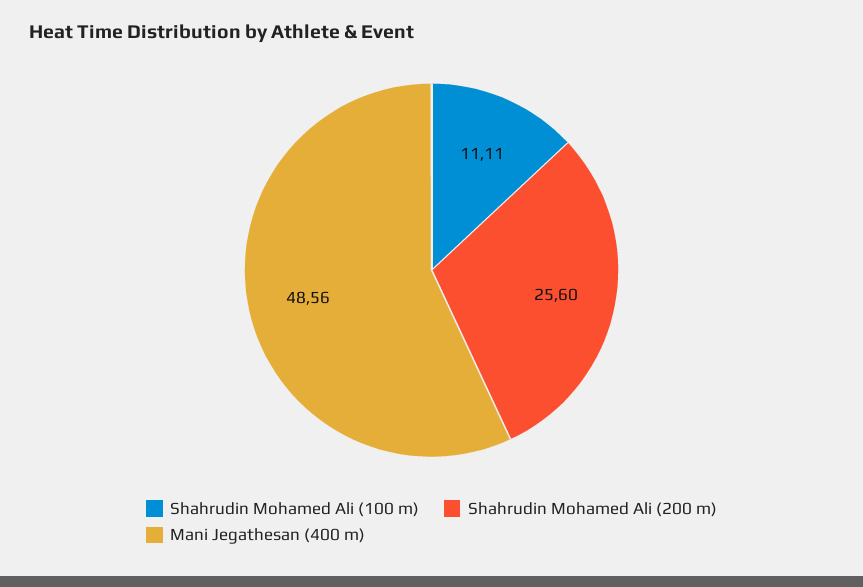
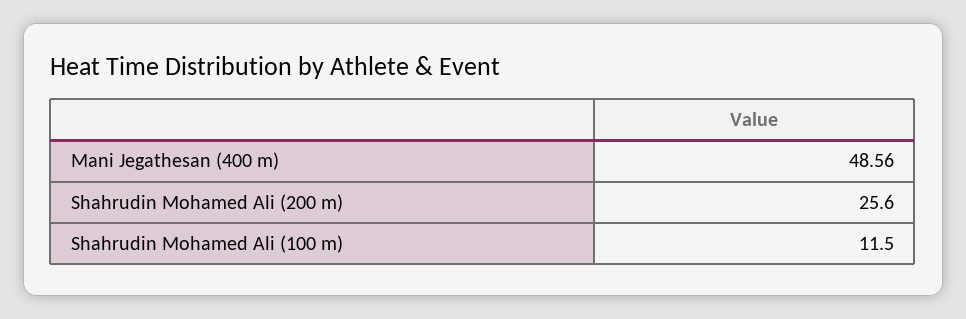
  {
-   "Shahrudin Mohamed Ali (100 m)": 11.11,
+   "Shahrudin Mohamed Ali (100 m)": 11.5,
    "Shahrudin Mohamed Ali (200 m)": 25.6,
    "Mani Jegathesan (400 m)": 48.56
  }

